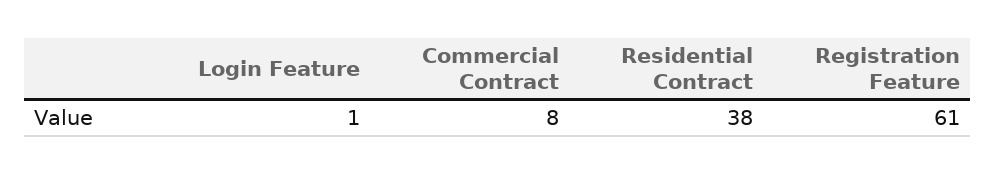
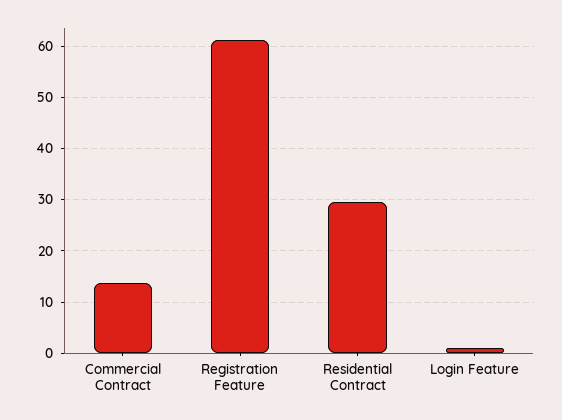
  {
    "Login Feature": 1,
-   "Commercial Contract": 8,
+   "Commercial Contract": 14,
-   "Residential Contract": 38,
+   "Residential Contract": 30,
    "Registration Feature": 61
  }

